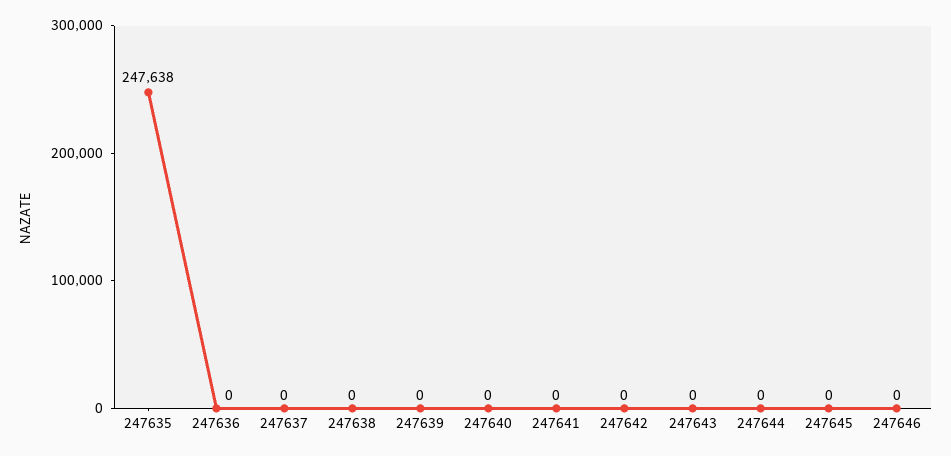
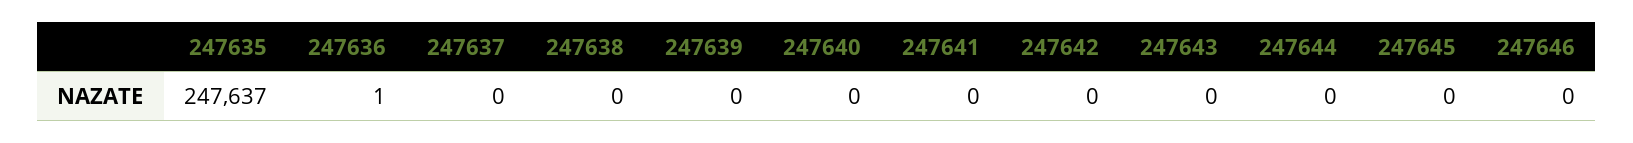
  {
-   "247635": 247638,
+   "247635": 247637,
-   "247636": 0,
+   "247636": 1,
    "247637": 0,
    "247638": 0,
    "247639": 0,
    "247640": 0,
    "247641": 0,
    "247642": 0,
    "247643": 0,
    "247644": 0,
    "247645": 0,
    "247646": 0
  }

